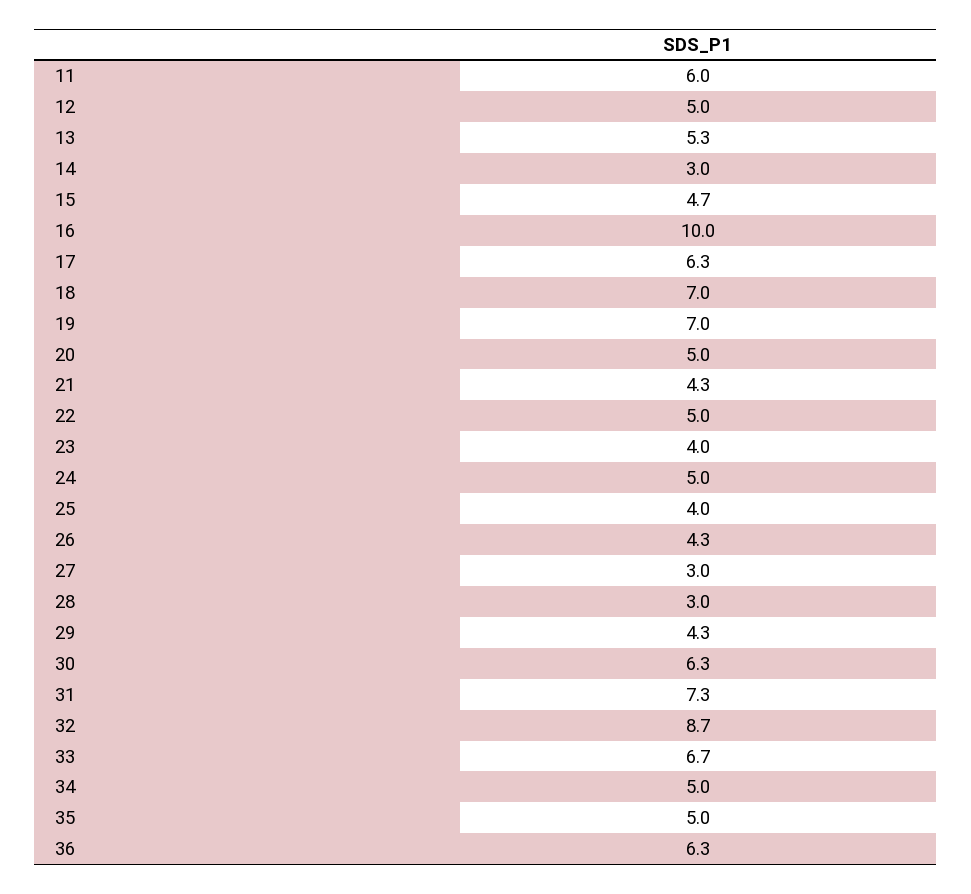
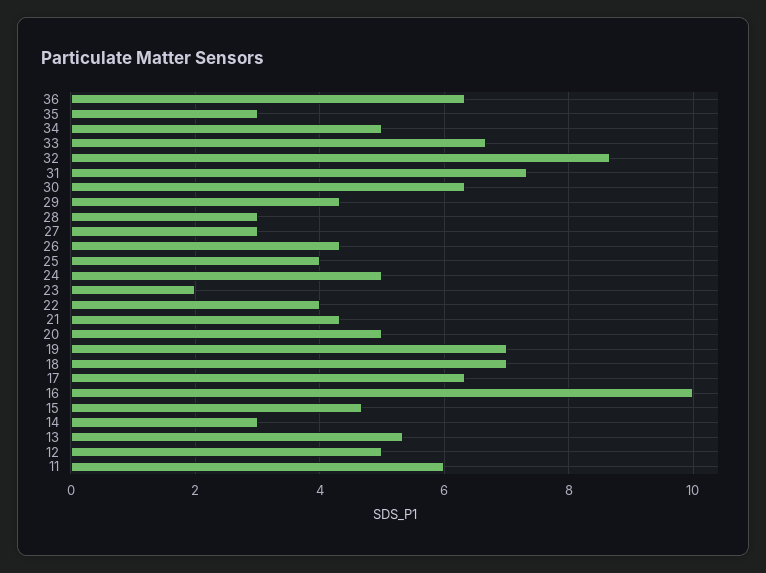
  {
    "11": 6,
    "12": 5,
    "13": 5.3,
    "14": 3,
    "15": 4.7,
    "16": 10,
    "17": 6.3,
    "18": 7,
    "19": 7,
    "20": 5,
    "21": 4.3,
-   "22": 5,
+   "22": 4,
-   "23": 4,
+   "23": 2,
    "24": 5,
    "25": 4,
    "26": 4.3,
    "27": 3,
    "28": 3,
    "29": 4.3,
    "30": 6.3,
    "31": 7.3,
    "32": 8.7,
    "33": 6.7,
    "34": 5,
-   "35": 5,
+   "35": 3,
    "36": 6.3
  }

